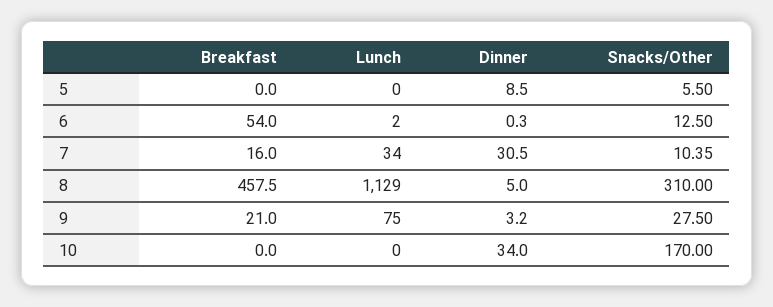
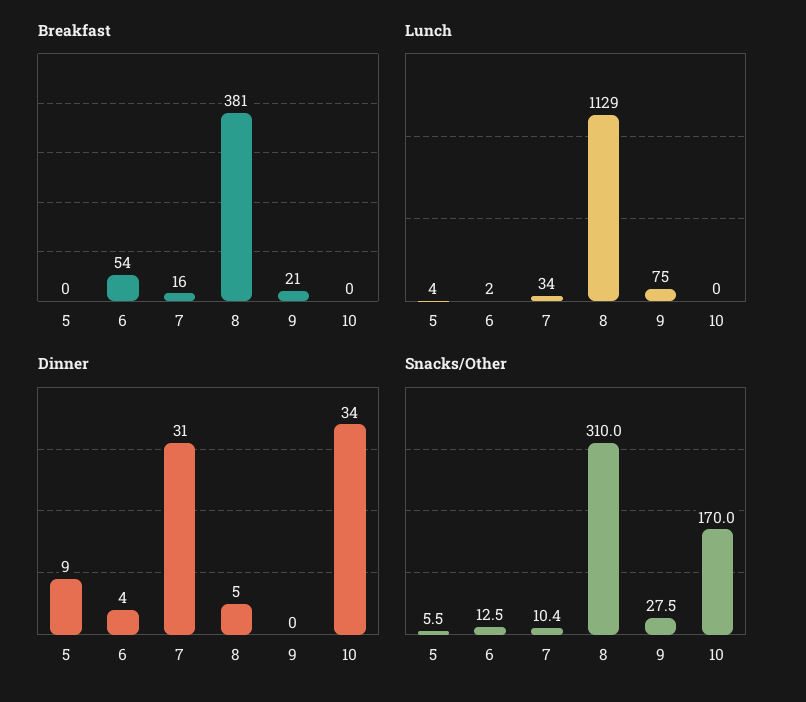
  {
    "Breakfast": {
      "5": 0,
      "6": 54,
      "7": 16,
-     "8": 457.5,
+     "8": 381,
      "9": 21,
      "10": 0
    },
    "Lunch": {
-     "5": 0,
+     "5": 4,
      "6": 2,
      "7": 34,
      "8": 1129,
      "9": 75,
      "10": 0
    },
    "Dinner": {
      "5": 8.5,
-     "6": 0.3,
+     "6": 4,
      "7": 30.5,
      "8": 5,
-     "9": 3.2,
+     "9": 0,
      "10": 34
    },
    "Snacks/Other": {
      "5": 5.5,
      "6": 12.5,
      "7": 10.35,
      "8": 310,
      "9": 27.5,
      "10": 170
    }
  }

